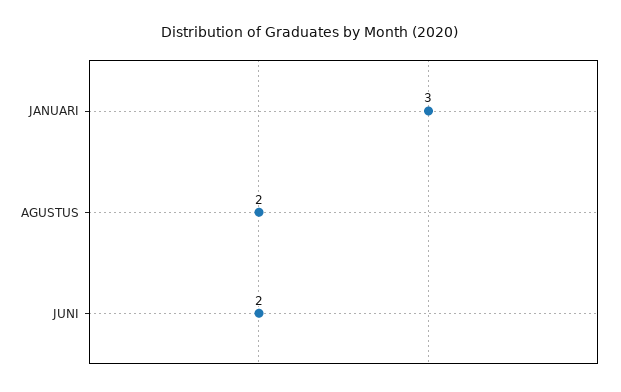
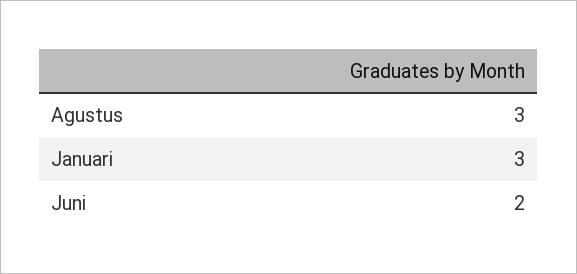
  {
    "JANUARI": 3,
-   "AGUSTUS": 2,
+   "AGUSTUS": 3,
    "JUNI": 2
  }

